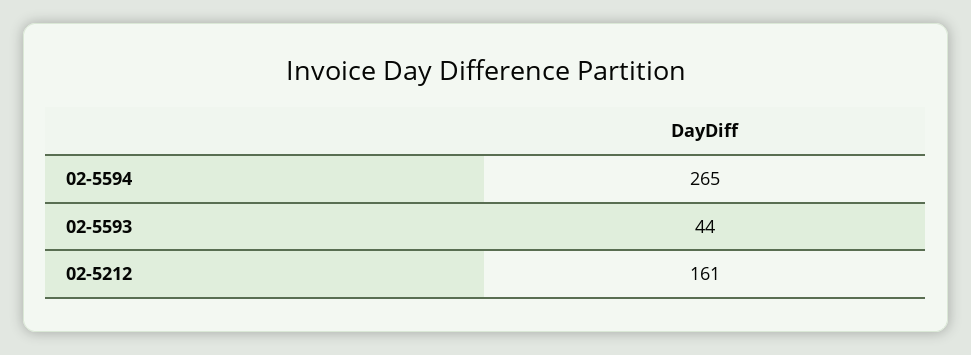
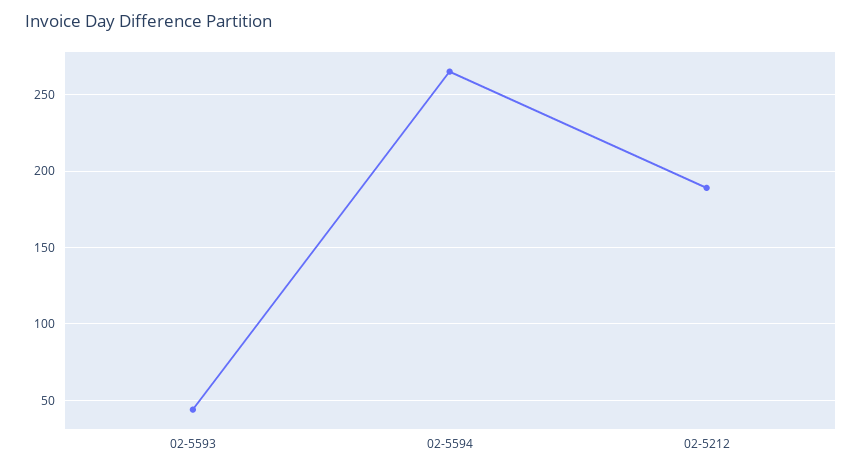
  {
    "02-5594": 265,
    "02-5593": 44,
-   "02-5212": 161
+   "02-5212": 190
  }

